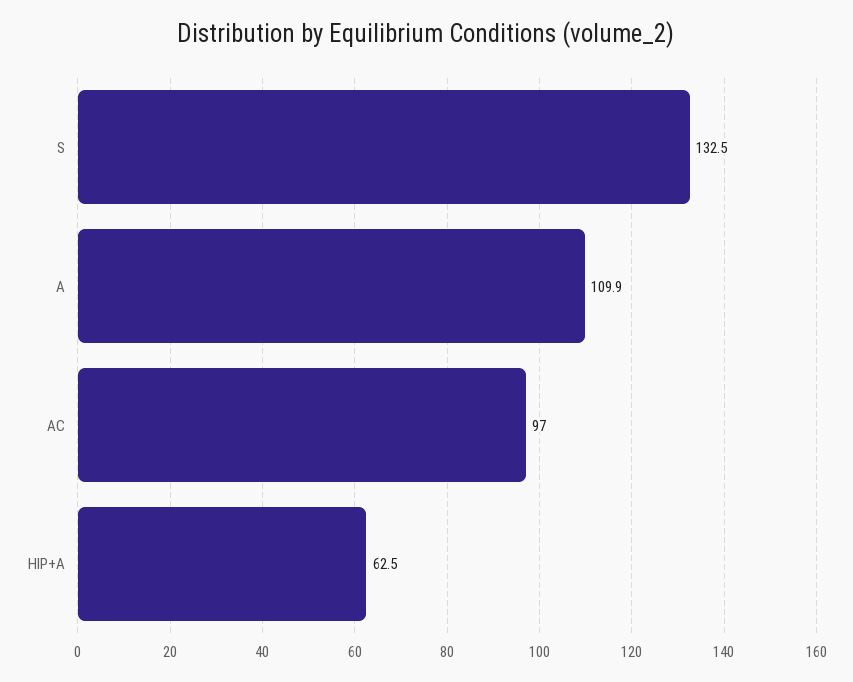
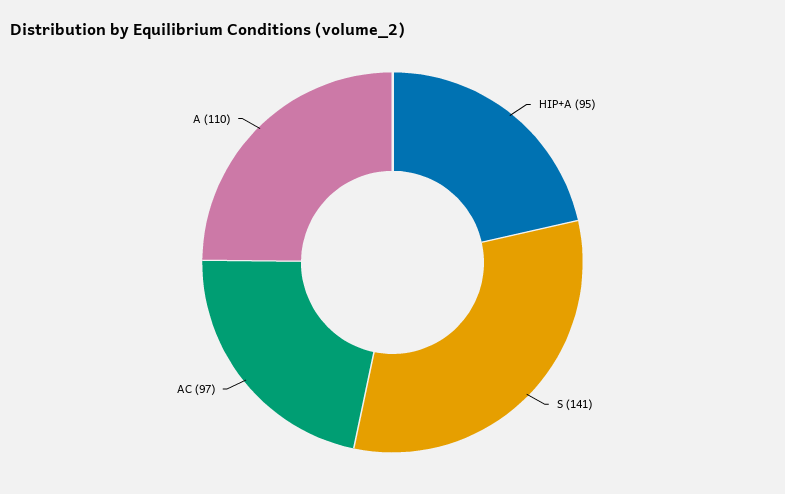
  {
-   "S": 132.5,
+   "S": 141,
    "A": 109.9,
    "AC": 97,
-   "HIP+A": 62.5
+   "HIP+A": 95
  }

